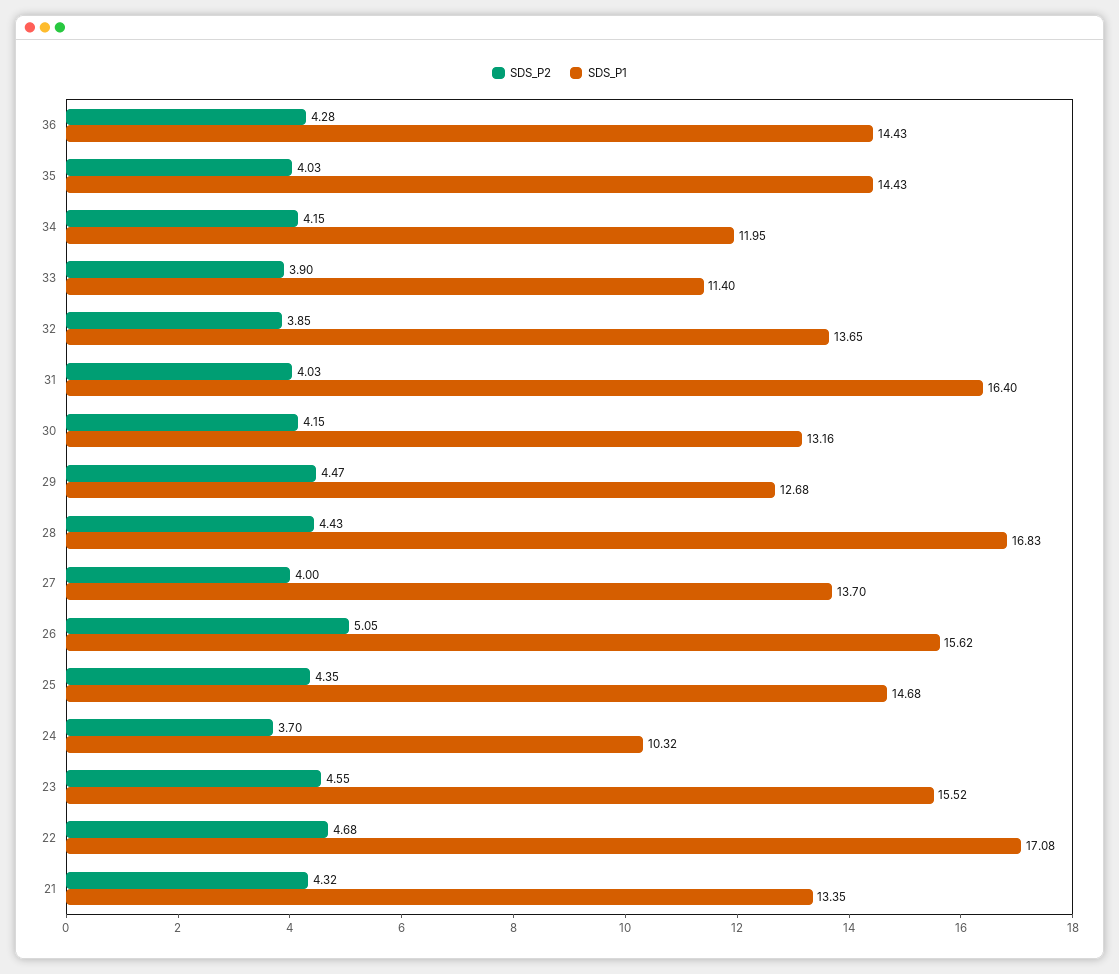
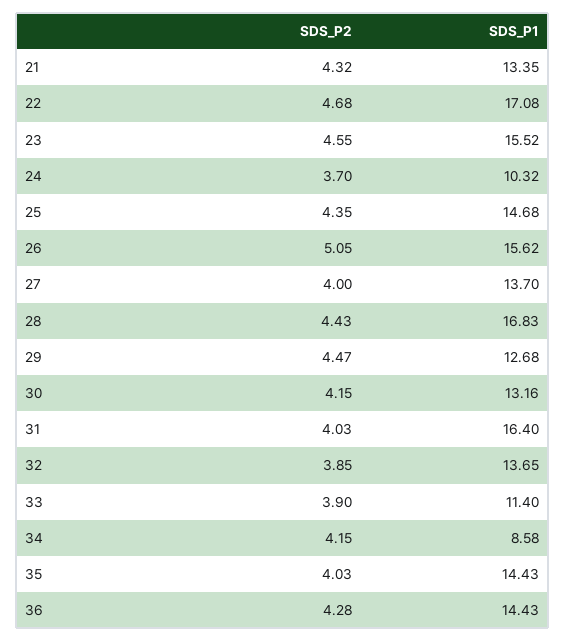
  {
    "SDS_P2": {
      "36": 4.28,
      "35": 4.03,
      "34": 4.15,
      "33": 3.9,
      "32": 3.85,
      "31": 4.03,
      "30": 4.15,
      "29": 4.47,
      "28": 4.43,
      "27": 4,
      "26": 5.05,
      "25": 4.35,
      "24": 3.7,
      "23": 4.55,
      "22": 4.68,
      "21": 4.32
    },
    "SDS_P1": {
      "36": 14.43,
      "35": 14.43,
-     "34": 11.95,
+     "34": 8.58,
      "33": 11.4,
      "32": 13.65,
      "31": 16.4,
      "30": 13.16,
      "29": 12.68,
      "28": 16.83,
      "27": 13.7,
      "26": 15.62,
      "25": 14.68,
      "24": 10.32,
      "23": 15.52,
      "22": 17.08,
      "21": 13.35
    }
  }

